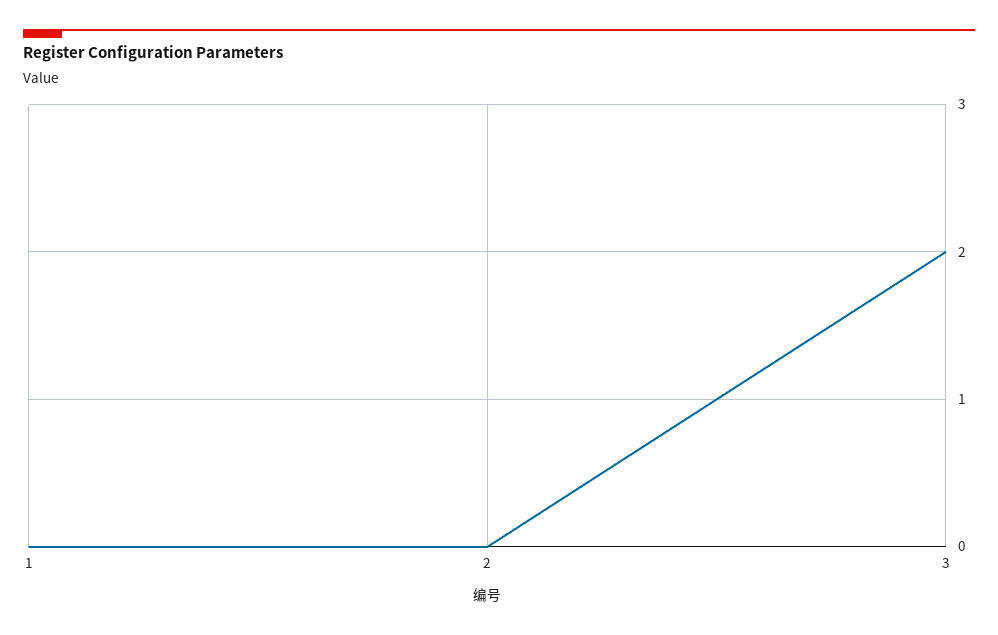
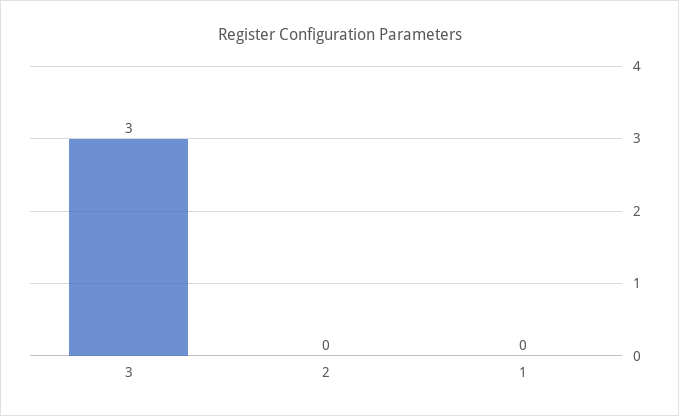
  {
    "1": 0,
    "2": 0,
-   "3": 2
+   "3": 3
  }

